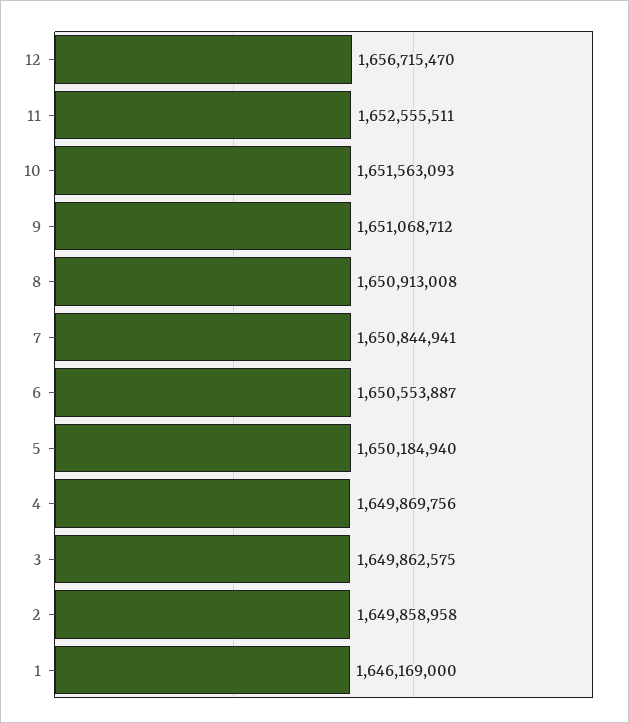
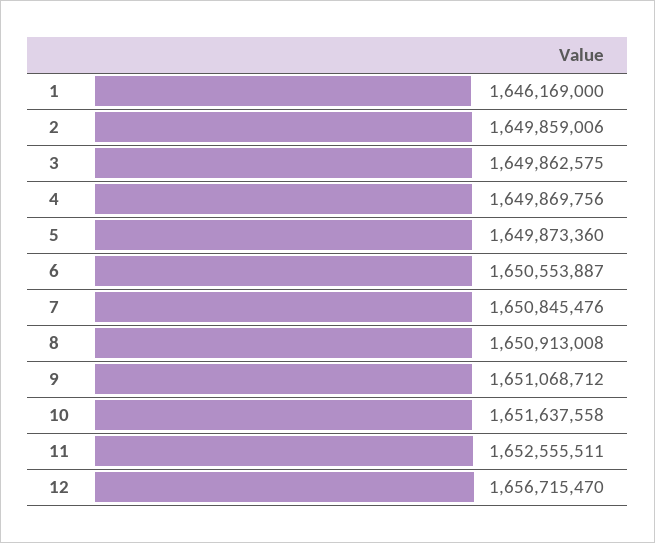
  {
    "12": 1656715470,
    "11": 1652555511,
-   "10": 1651563093,
+   "10": 1651637558,
    "9": 1651068712,
    "8": 1650913008,
-   "7": 1650844941,
+   "7": 1650845476,
    "6": 1650553887,
-   "5": 1650184940,
+   "5": 1649873360,
    "4": 1649869756,
    "3": 1649862575,
-   "2": 1649858958,
+   "2": 1649859006,
    "1": 1646169000
  }

